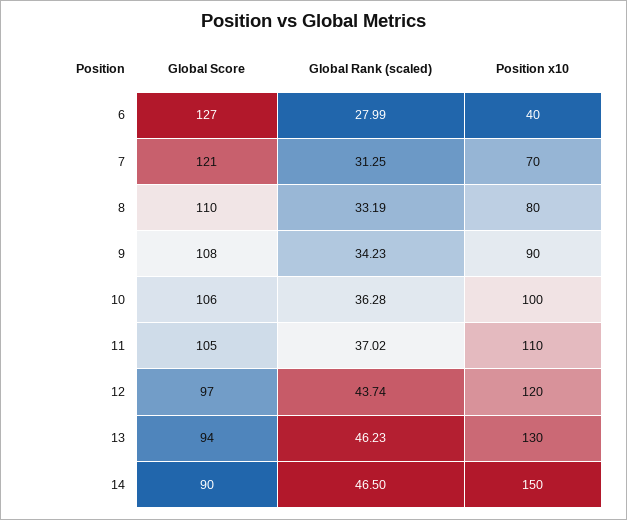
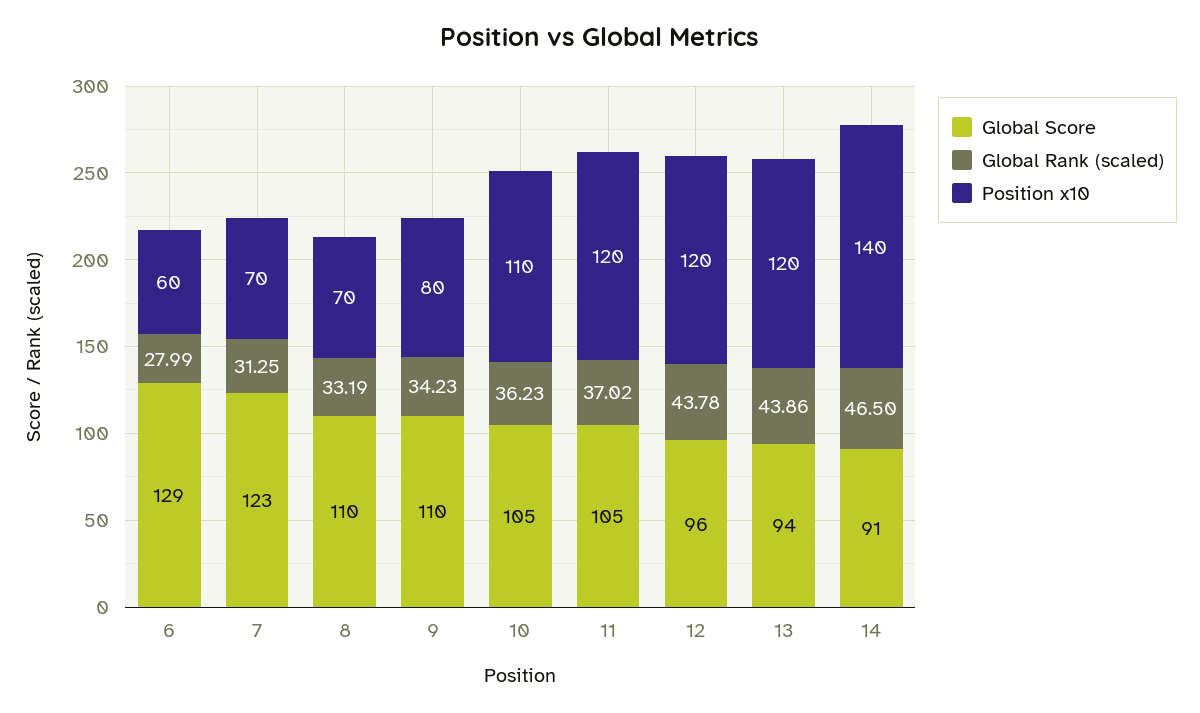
  {
    "Global Score": {
-     "6": 127,
+     "6": 129,
-     "7": 121,
+     "7": 123,
      "8": 110,
-     "9": 108,
+     "9": 110,
-     "10": 106,
+     "10": 105,
      "11": 105,
-     "12": 97,
+     "12": 96,
      "13": 94,
-     "14": 90
+     "14": 91
    },
    "Global Rank (scaled)": {
      "6": 27.99,
      "7": 31.25,
      "8": 33.19,
      "9": 34.23,
-     "10": 36.28,
+     "10": 36.23,
      "11": 37.02,
-     "12": 43.74,
+     "12": 43.78,
-     "13": 46.23,
+     "13": 43.86,
      "14": 46.5
    },
    "Position x10": {
-     "6": 40,
+     "6": 60,
      "7": 70,
-     "8": 80,
+     "8": 70,
-     "9": 90,
+     "9": 80,
-     "10": 100,
+     "10": 110,
-     "11": 110,
+     "11": 120,
      "12": 120,
-     "13": 130,
+     "13": 120,
-     "14": 150
+     "14": 140
    }
  }

